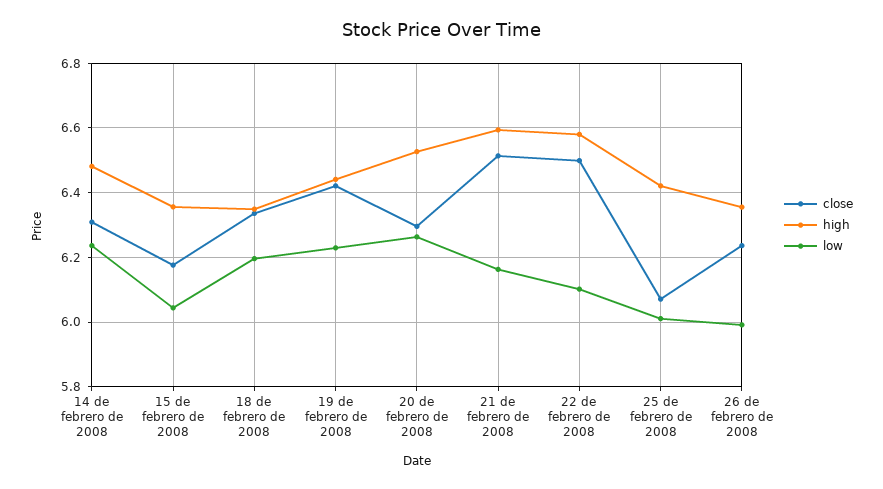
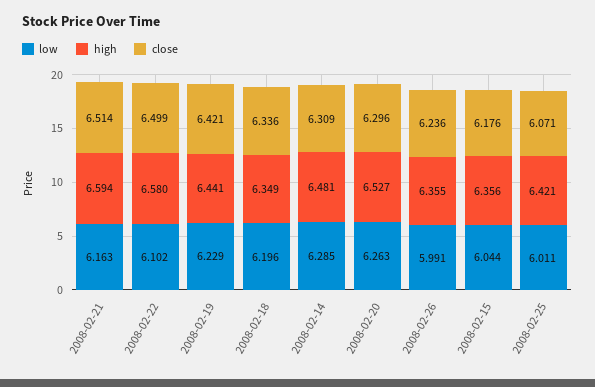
  {
    "close": {
      "14 de febrero de 2008": 6.309,
      "15 de febrero de 2008": 6.176,
      "18 de febrero de 2008": 6.336,
      "19 de febrero de 2008": 6.421,
      "20 de febrero de 2008": 6.296,
      "21 de febrero de 2008": 6.514,
      "22 de febrero de 2008": 6.499,
      "25 de febrero de 2008": 6.071,
      "26 de febrero de 2008": 6.236
    },
    "high": {
      "14 de febrero de 2008": 6.481,
      "15 de febrero de 2008": 6.356,
      "18 de febrero de 2008": 6.349,
      "19 de febrero de 2008": 6.441,
      "20 de febrero de 2008": 6.527,
      "21 de febrero de 2008": 6.594,
      "22 de febrero de 2008": 6.58,
      "25 de febrero de 2008": 6.421,
      "26 de febrero de 2008": 6.355
    },
    "low": {
-     "14 de febrero de 2008": 6.24,
+     "14 de febrero de 2008": 6.285,
      "15 de febrero de 2008": 6.044,
      "18 de febrero de 2008": 6.196,
      "19 de febrero de 2008": 6.229,
      "20 de febrero de 2008": 6.263,
      "21 de febrero de 2008": 6.163,
      "22 de febrero de 2008": 6.102,
      "25 de febrero de 2008": 6.011,
      "26 de febrero de 2008": 5.991
    }
  }

